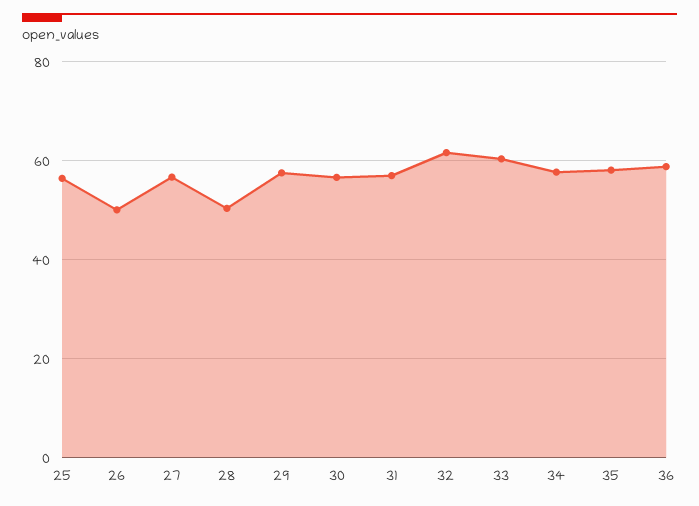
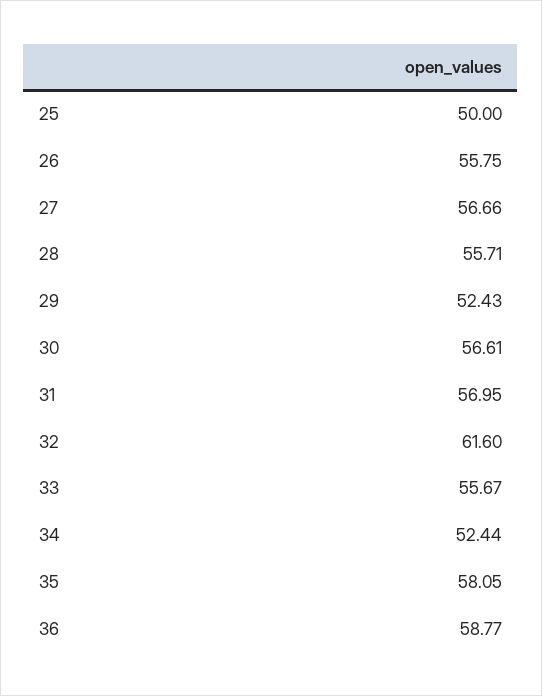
  {
-   "25": 56,
+   "25": 50,
-   "26": 50,
+   "26": 55.75,
    "27": 56.66,
-   "28": 50,
+   "28": 55.71,
-   "29": 58,
+   "29": 52.43,
    "30": 56.61,
    "31": 56.95,
    "32": 61.6,
-   "33": 60,
+   "33": 55.67,
-   "34": 58,
+   "34": 52.44,
    "35": 58.05,
    "36": 58.77
  }

